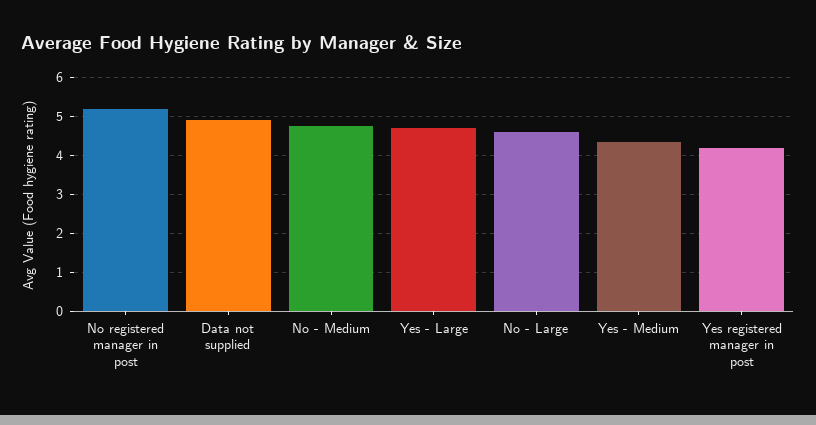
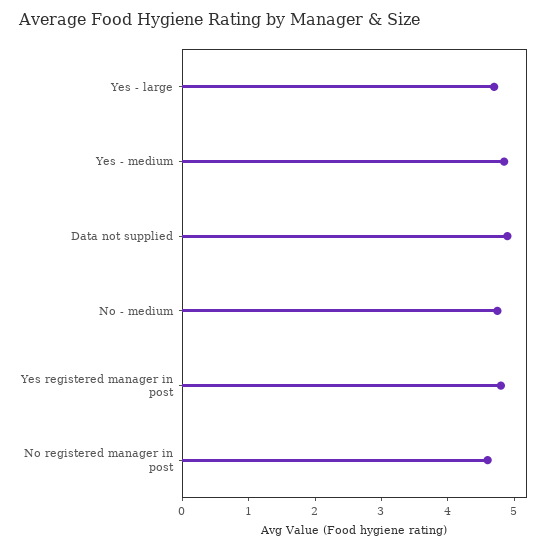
  {
-   "No registered manager in post": 5.2,
+   "No registered manager in post": 4.6,
    "Data not supplied": 5,
    "No - Medium": 4.8,
    "Yes - Large": 4.8,
-   "No - Large": 4.6,
-   "Yes - Medium": 4.4,
+   "Yes - Medium": 4.8,
-   "Yes registered manager in post": 4.2
+   "Yes registered manager in post": 4.8
  }

